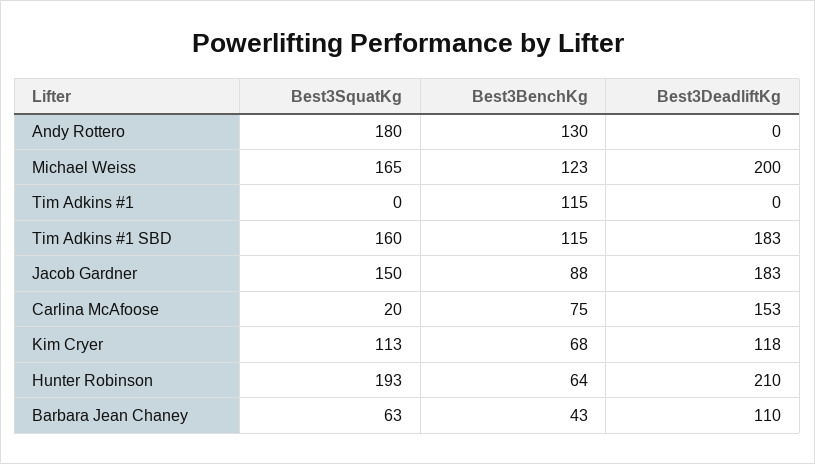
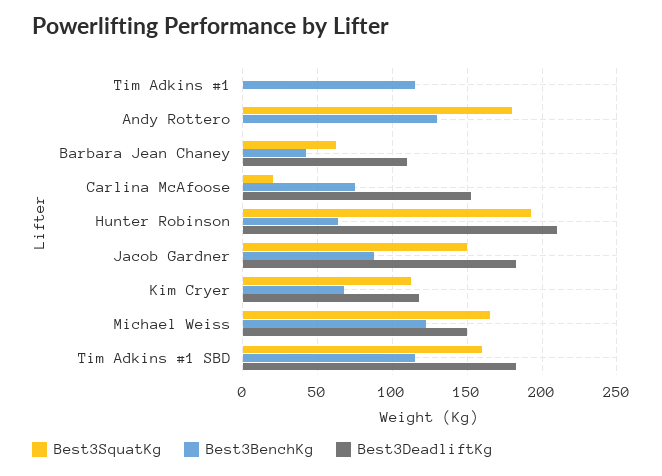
  {
    "Best3SquatKg": {
      "Andy Rottero": 180,
      "Michael Weiss": 165,
      "Tim Adkins #1": 0,
      "Tim Adkins #1 SBD": 160,
      "Jacob Gardner": 150,
      "Carlina McAfoose": 20,
      "Kim Cryer": 113,
      "Hunter Robinson": 193,
      "Barbara Jean Chaney": 63
    },
    "Best3BenchKg": {
      "Andy Rottero": 130,
      "Michael Weiss": 123,
      "Tim Adkins #1": 115,
      "Tim Adkins #1 SBD": 115,
      "Jacob Gardner": 88,
      "Carlina McAfoose": 75,
      "Kim Cryer": 68,
      "Hunter Robinson": 64,
      "Barbara Jean Chaney": 43
    },
    "Best3DeadliftKg": {
      "Andy Rottero": 0,
-     "Michael Weiss": 200,
+     "Michael Weiss": 150,
      "Tim Adkins #1": 0,
      "Tim Adkins #1 SBD": 183,
      "Jacob Gardner": 183,
      "Carlina McAfoose": 153,
      "Kim Cryer": 118,
      "Hunter Robinson": 210,
      "Barbara Jean Chaney": 110
    }
  }

